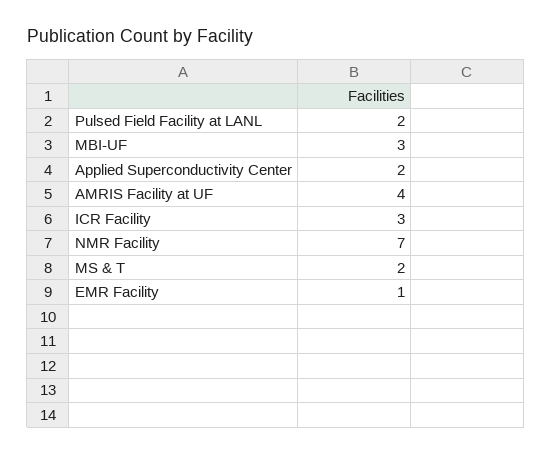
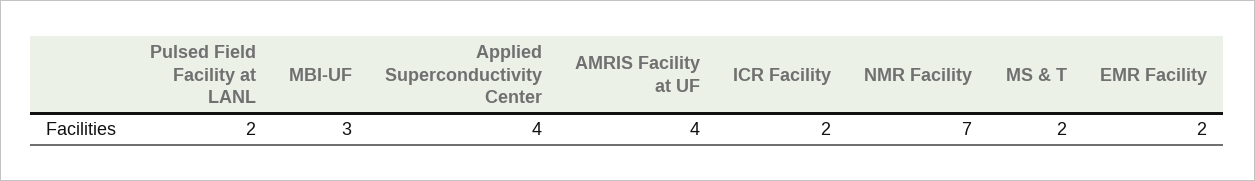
  {
    "Pulsed Field Facility at LANL": 2,
    "MBI-UF": 3,
-   "Applied Superconductivity Center": 2,
+   "Applied Superconductivity Center": 4,
    "AMRIS Facility at UF": 4,
-   "ICR Facility": 3,
+   "ICR Facility": 2,
    "NMR Facility": 7,
    "MS & T": 2,
-   "EMR Facility": 1
+   "EMR Facility": 2
  }

